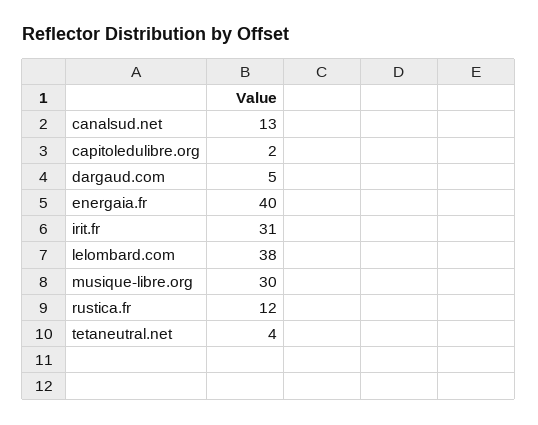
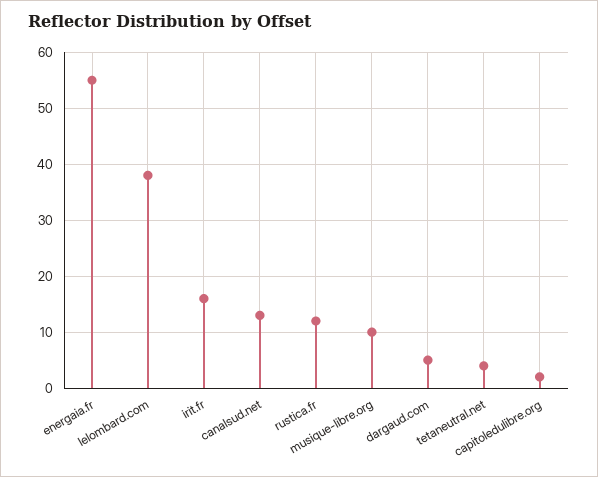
  {
    "canalsud.net": 13,
    "capitoledulibre.org": 2,
    "dargaud.com": 5,
-   "energaia.fr": 40,
+   "energaia.fr": 55,
-   "irit.fr": 31,
+   "irit.fr": 15,
    "lelombard.com": 38,
-   "musique-libre.org": 30,
+   "musique-libre.org": 10,
    "rustica.fr": 12,
    "tetaneutral.net": 4
  }

